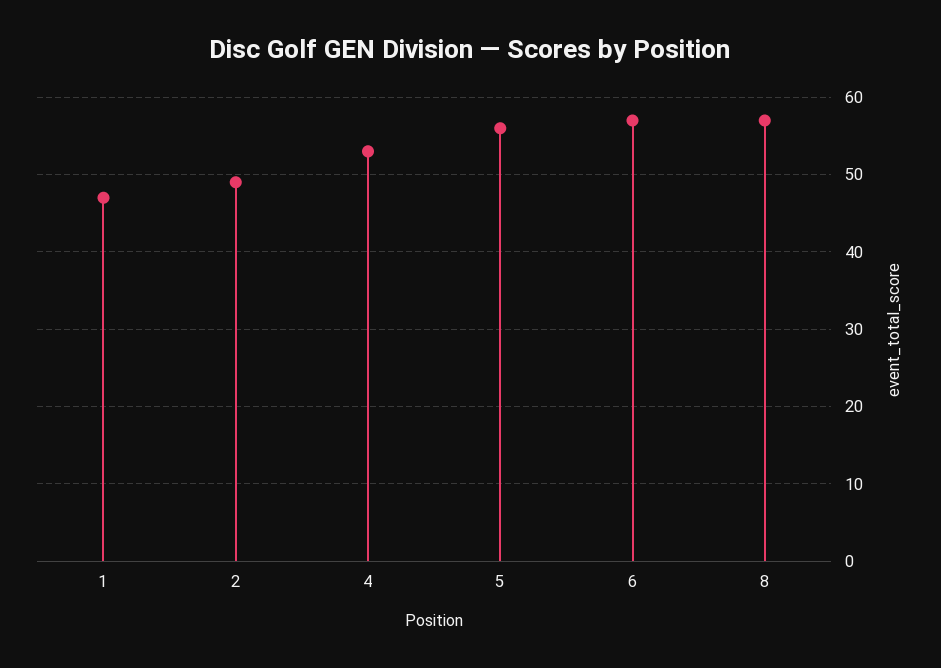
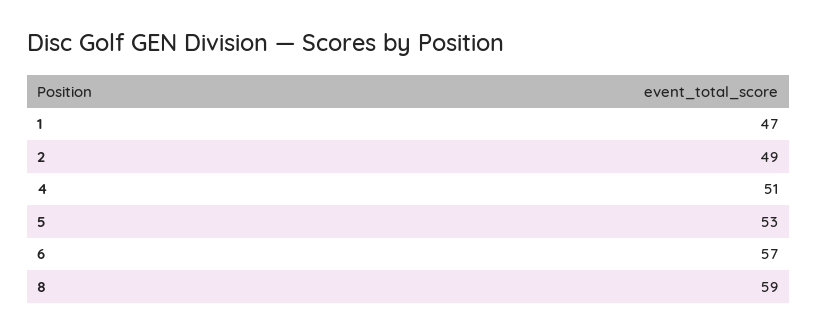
  {
    "1": 47,
    "2": 49,
-   "4": 53,
+   "4": 51,
-   "5": 56,
+   "5": 53,
    "6": 57,
-   "8": 57
+   "8": 59
  }

